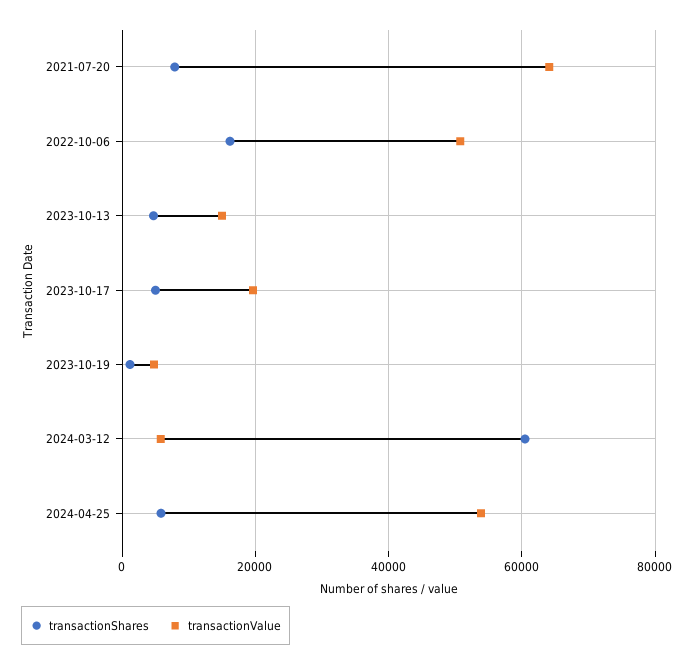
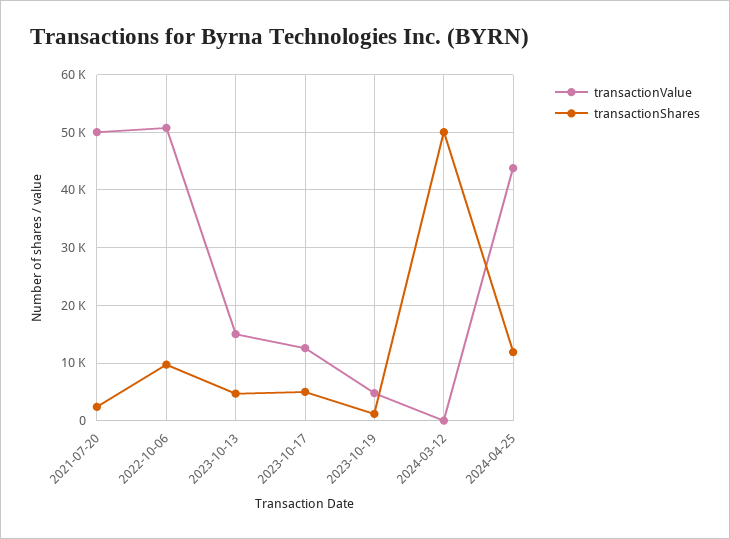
  {
    "transactionShares": {
-     "2021-07-20": 8000,
+     "2021-07-20": 2000,
-     "2022-10-06": 16000,
+     "2022-10-06": 10000,
      "2023-10-13": 4000,
      "2023-10-17": 6000,
      "2023-10-19": 2000,
-     "2024-03-12": 60000,
+     "2024-03-12": 50000,
-     "2024-04-25": 6000
+     "2024-04-25": 12000
    },
    "transactionValue": {
-     "2021-07-20": 64000,
+     "2021-07-20": 50000,
      "2022-10-06": 50000,
      "2023-10-13": 14000,
-     "2023-10-17": 20000,
+     "2023-10-17": 12000,
      "2023-10-19": 4000,
-     "2024-03-12": 6000,
+     "2024-03-12": 0,
-     "2024-04-25": 54000
+     "2024-04-25": 44000
    }
  }

